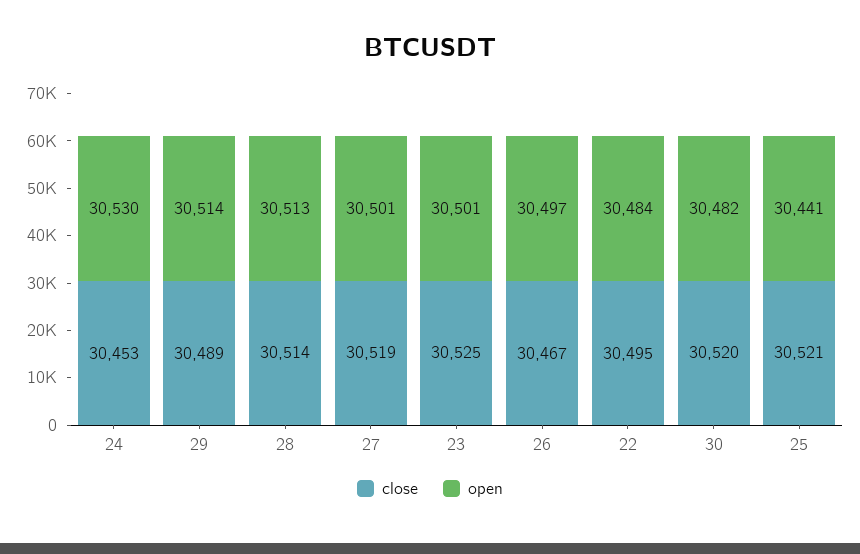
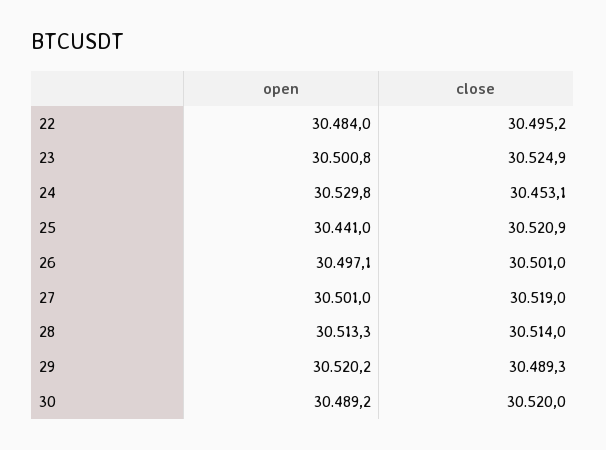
  {
    "close": {
      "24": 30453.1,
      "29": 30489.3,
      "28": 30514,
      "27": 30519,
      "23": 30524.9,
-     "26": 30467,
+     "26": 30501,
      "22": 30495.2,
      "30": 30520,
      "25": 30520.9
    },
    "open": {
      "24": 30529.8,
-     "29": 30514,
+     "29": 30520.2,
      "28": 30513.3,
      "27": 30501,
      "23": 30500.8,
      "26": 30497.1,
      "22": 30484,
-     "30": 30482,
+     "30": 30489.2,
      "25": 30441
    }
  }

